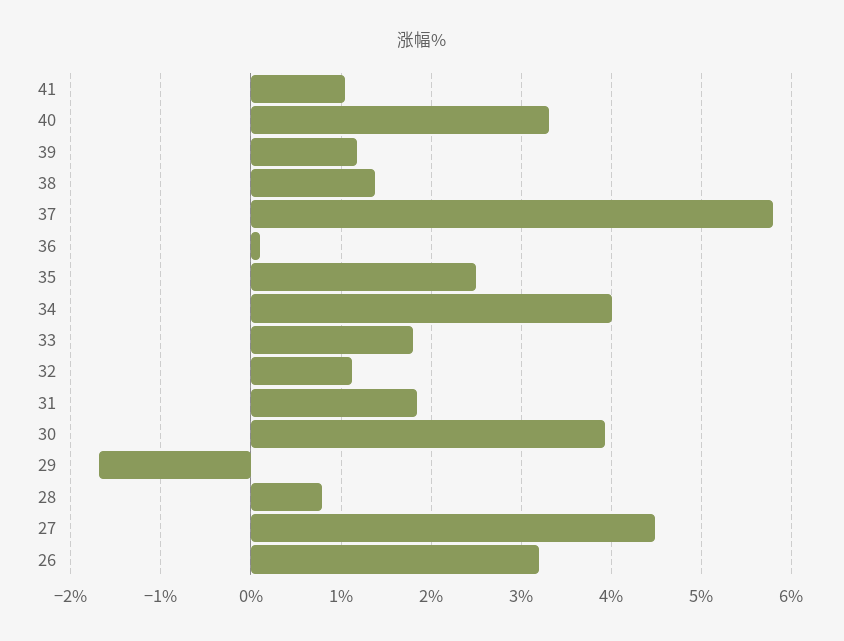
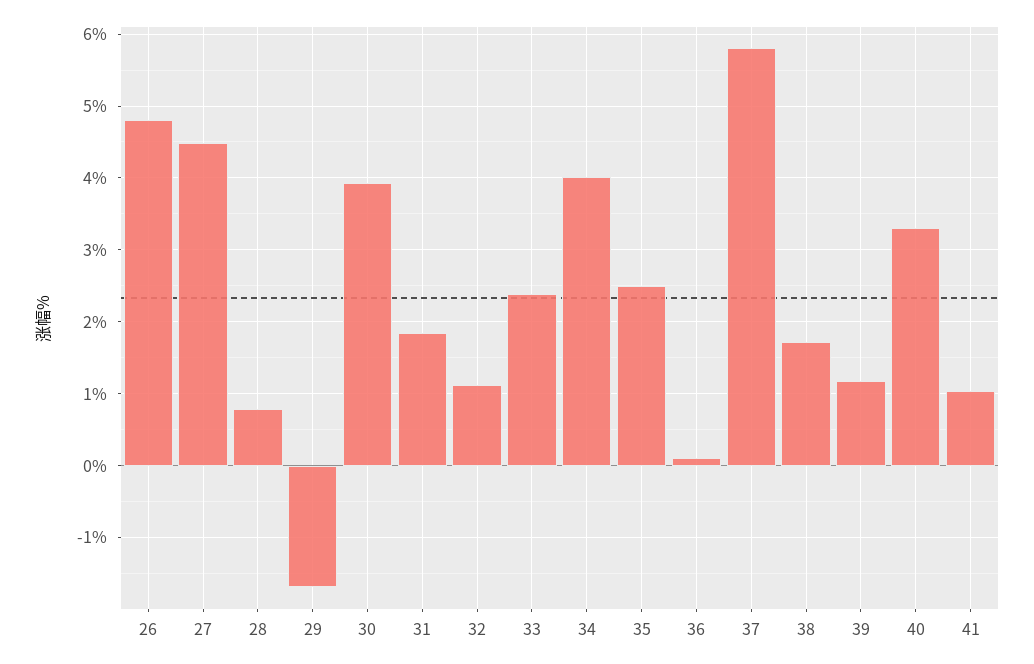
  {
    "41": 1,
    "40": 3.3,
    "39": 1.2,
-   "38": 1.4,
+   "38": 1.7,
    "37": 5.8,
    "36": 0.1,
    "35": 2.5,
    "34": 4,
-   "33": 1.8,
+   "33": 2.4,
    "32": 1.1,
    "31": 1.8,
    "30": 3.9,
    "29": -1.7,
    "28": 0.8,
    "27": 4.5,
-   "26": 3.2
+   "26": 4.8
  }

